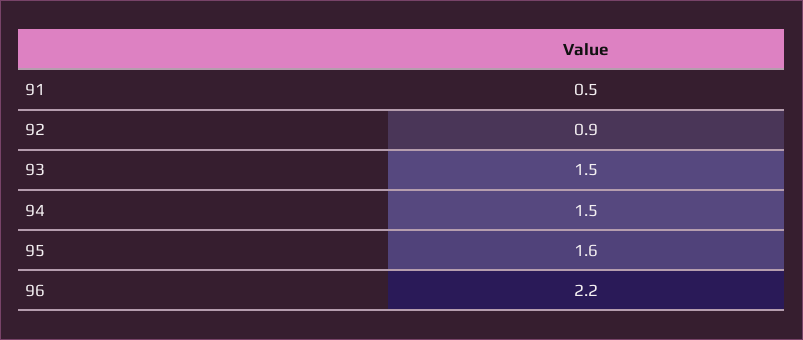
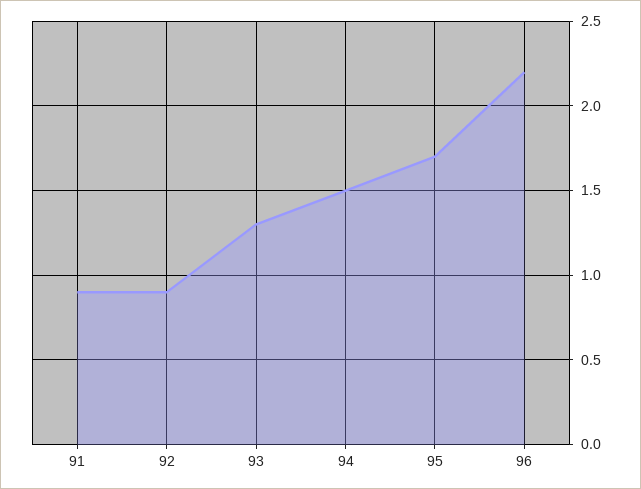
  {
-   "91": 0.5,
+   "91": 0.9,
    "92": 0.9,
-   "93": 1.5,
+   "93": 1.3,
    "94": 1.5,
-   "95": 1.6,
+   "95": 1.7,
    "96": 2.2
  }

